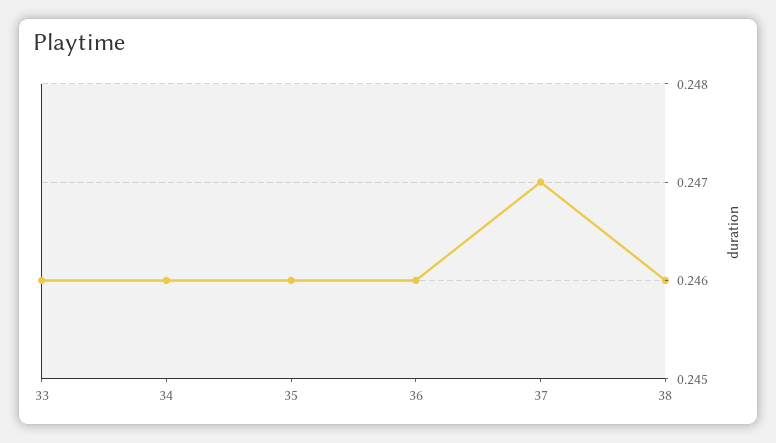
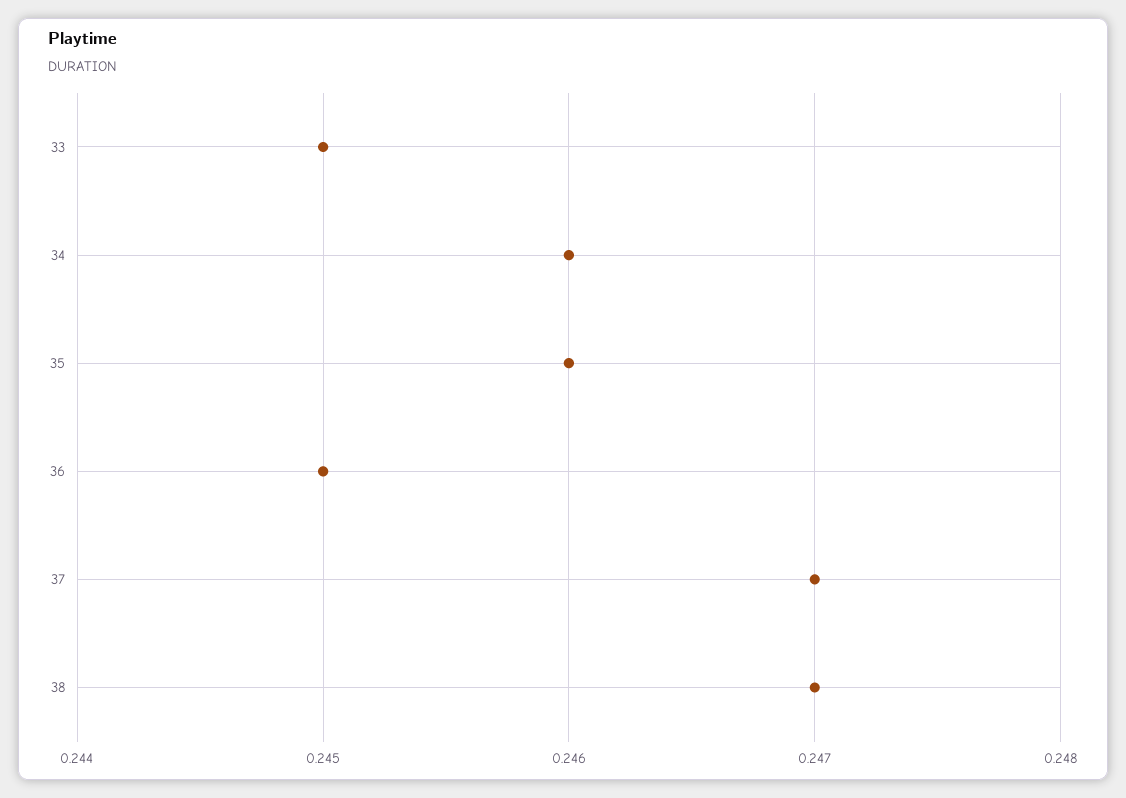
  {
-   "33": 0.246,
+   "33": 0.245,
    "34": 0.246,
    "35": 0.246,
-   "36": 0.246,
+   "36": 0.245,
    "37": 0.247,
-   "38": 0.246
+   "38": 0.247
  }

